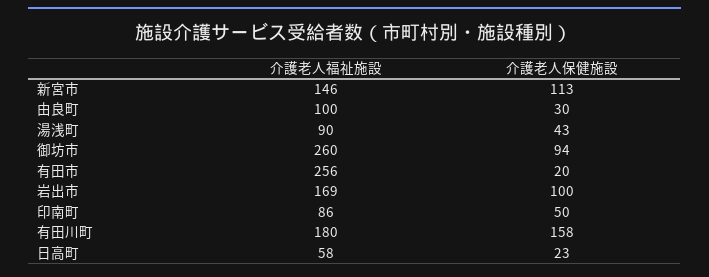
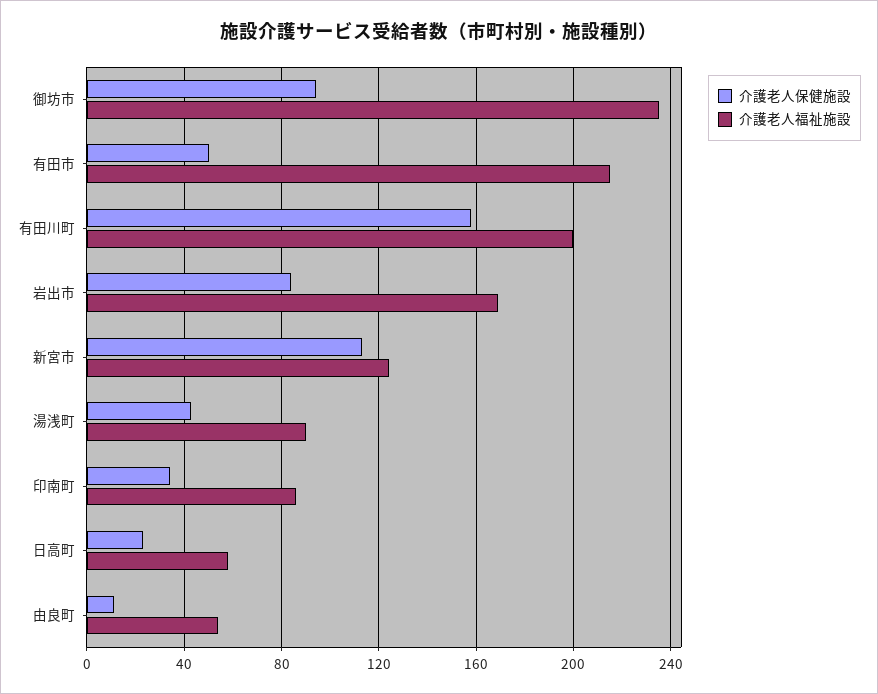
  {
    "介護老人福祉施設": {
-     "新宮市": 146,
+     "新宮市": 125,
-     "由良町": 100,
+     "由良町": 55,
      "湯浅町": 90,
-     "御坊市": 260,
+     "御坊市": 235,
-     "有田市": 256,
+     "有田市": 215,
      "岩出市": 169,
      "印南町": 86,
-     "有田川町": 180,
+     "有田川町": 200,
      "日高町": 58
    },
    "介護老人保健施設": {
      "新宮市": 113,
-     "由良町": 30,
+     "由良町": 10,
      "湯浅町": 43,
      "御坊市": 94,
-     "有田市": 20,
+     "有田市": 50,
-     "岩出市": 100,
+     "岩出市": 85,
-     "印南町": 50,
+     "印南町": 35,
      "有田川町": 158,
      "日高町": 23
    }
  }

